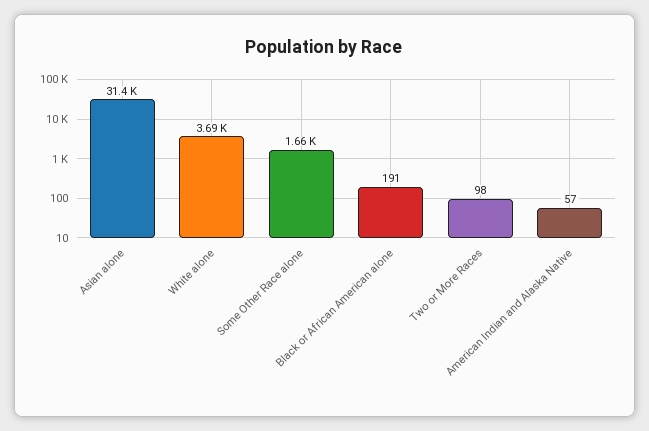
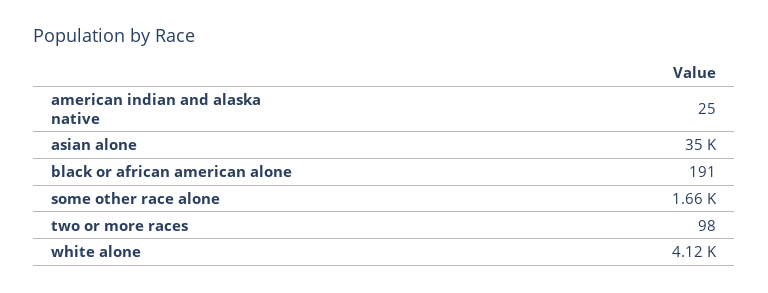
  {
-   "Asian alone": 31400,
+   "Asian alone": 35000,
-   "White alone": 3690,
+   "White alone": 4120,
    "Some Other Race alone": 1660,
    "Black or African American alone": 191,
    "Two or More Races": 98,
-   "American Indian and Alaska Native": 57
+   "American Indian and Alaska Native": 25
  }

